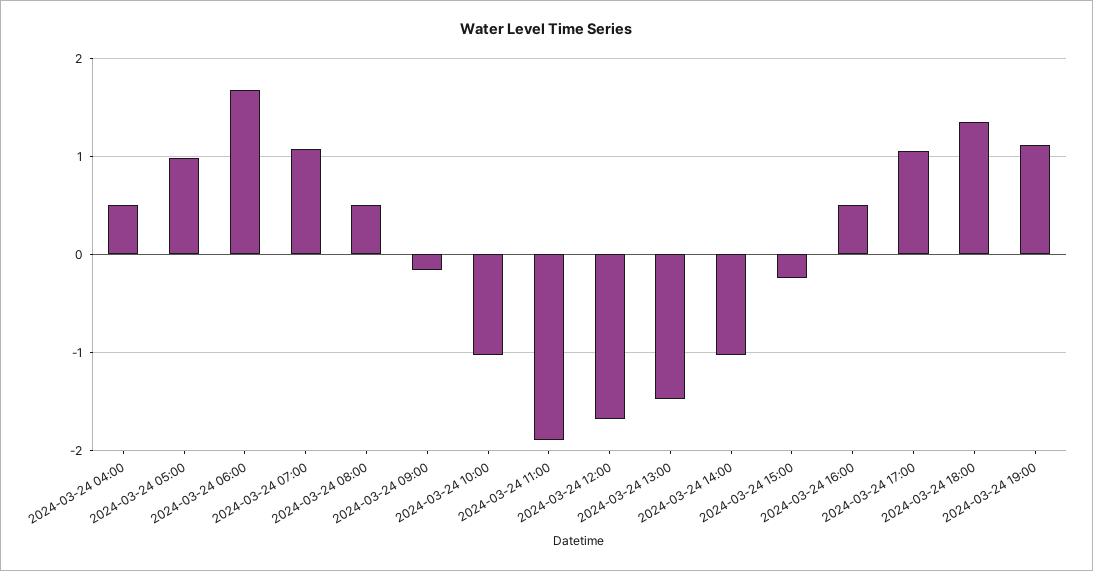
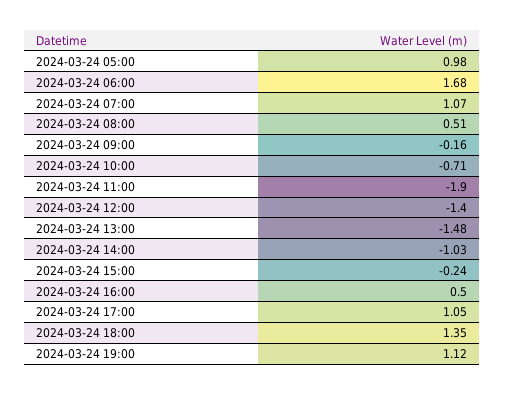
  {
-   "2024-03-24 04:00": 0.5,
    "2024-03-24 05:00": 0.98,
    "2024-03-24 06:00": 1.68,
    "2024-03-24 07:00": 1.07,
    "2024-03-24 08:00": 0.51,
    "2024-03-24 09:00": -0.16,
-   "2024-03-24 10:00": -1,
+   "2024-03-24 10:00": -0.71,
    "2024-03-24 11:00": -1.9,
-   "2024-03-24 12:00": -1.7,
+   "2024-03-24 12:00": -1.4,
    "2024-03-24 13:00": -1.48,
    "2024-03-24 14:00": -1.03,
    "2024-03-24 15:00": -0.24,
    "2024-03-24 16:00": 0.5,
    "2024-03-24 17:00": 1.05,
    "2024-03-24 18:00": 1.35,
    "2024-03-24 19:00": 1.12
  }

